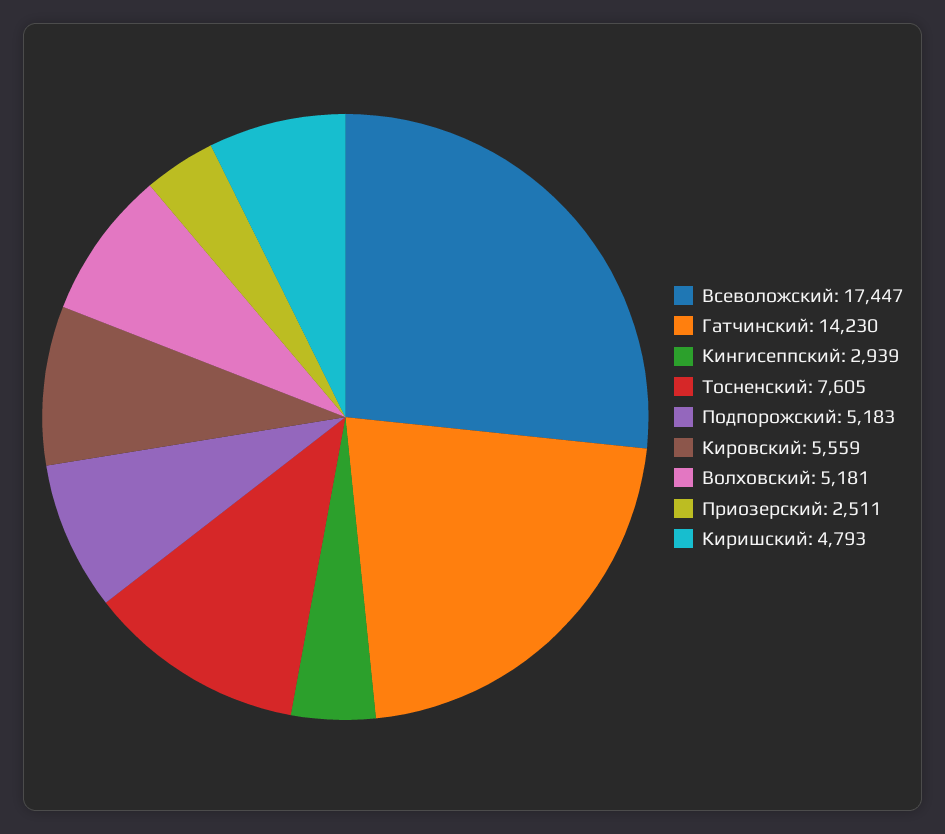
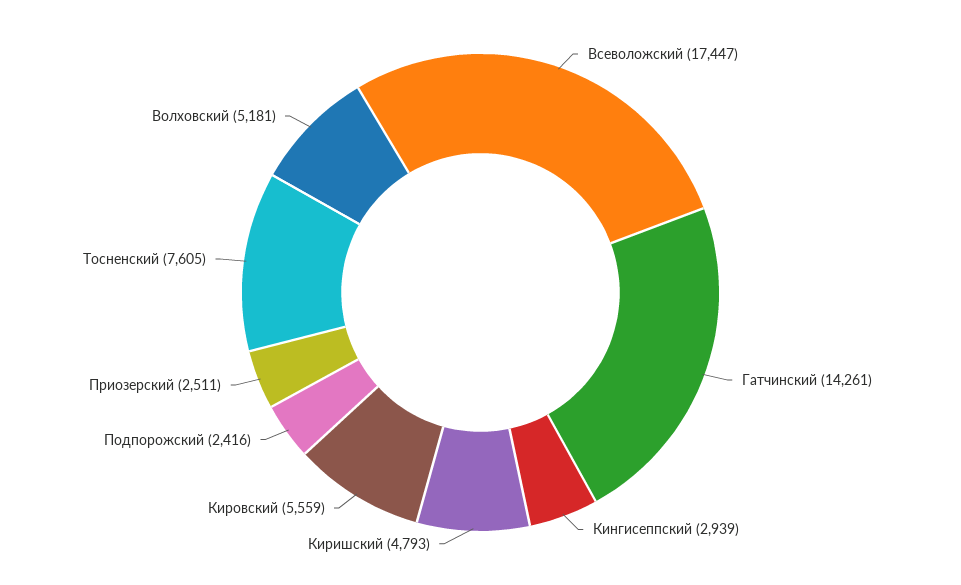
  {
    "Всеволожский": 17447,
-   "Гатчинский": 14230,
+   "Гатчинский": 14261,
    "Кингисеппский": 2939,
    "Тосненский": 7605,
-   "Подпорожский": 5183,
+   "Подпорожский": 2416,
    "Кировский": 5559,
    "Волховский": 5181,
    "Приозерский": 2511,
    "Киришский": 4793
  }

